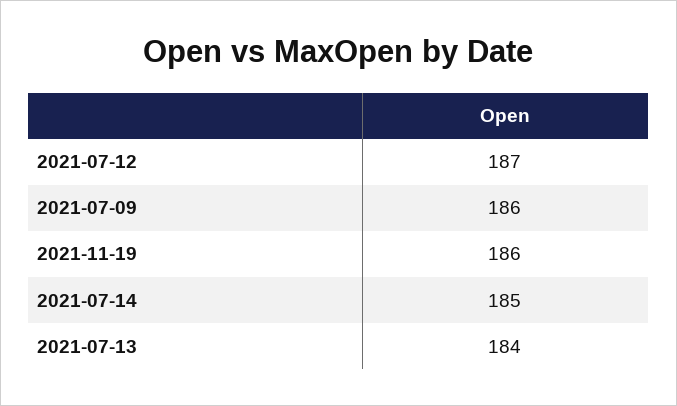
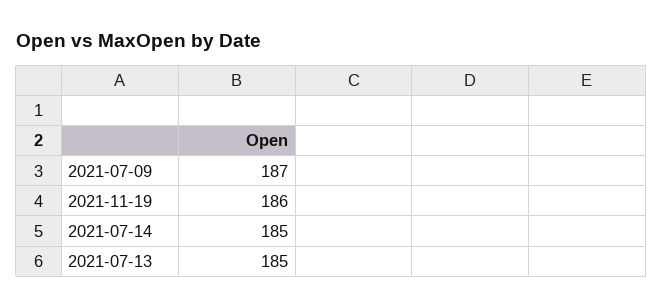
  {
-   "2021-07-12": 187,
-   "2021-07-09": 186,
+   "2021-07-09": 187,
    "2021-11-19": 186,
    "2021-07-14": 185,
-   "2021-07-13": 184
+   "2021-07-13": 185
  }

